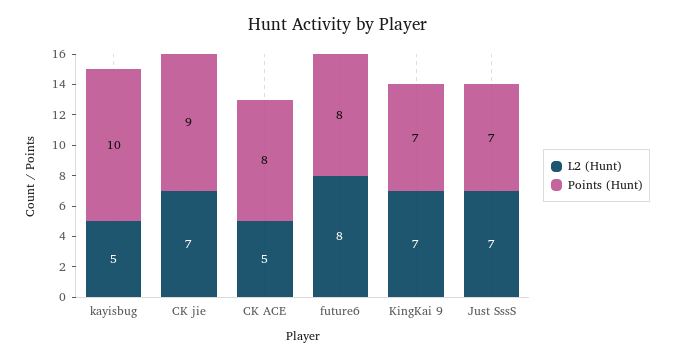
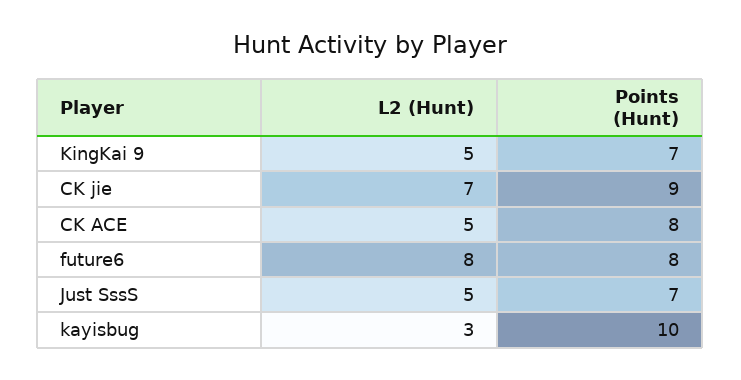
  {
    "L2 (Hunt)": {
-     "kayisbug": 5,
+     "kayisbug": 3,
      "CK jie": 7,
      "CK ACE": 5,
      "future6": 8,
-     "KingKai 9": 7,
+     "KingKai 9": 5,
-     "Just SssS": 7
+     "Just SssS": 5
    },
    "Points (Hunt)": {
      "kayisbug": 10,
      "CK jie": 9,
      "CK ACE": 8,
      "future6": 8,
      "KingKai 9": 7,
      "Just SssS": 7
    }
  }

